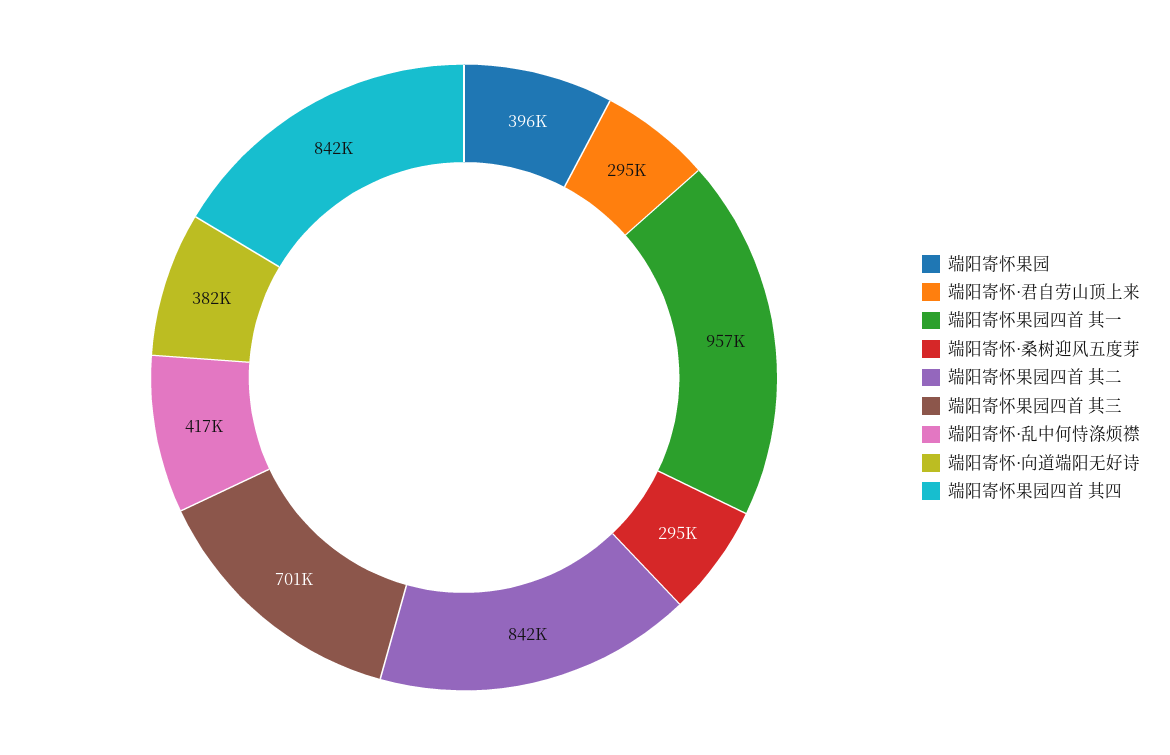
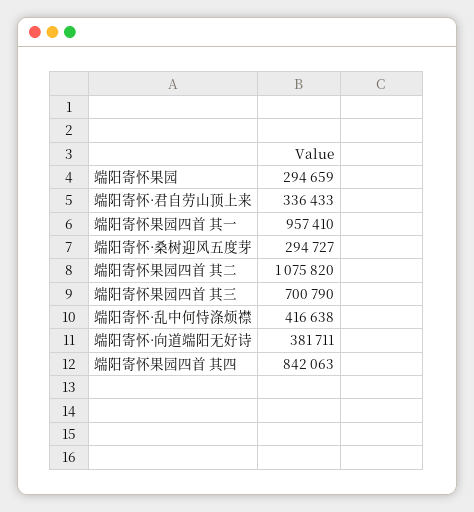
  {
-   "端阳寄怀果园": 396000,
+   "端阳寄怀果园": 294659,
-   "端阳寄怀·君自劳山顶上来": 295000,
+   "端阳寄怀·君自劳山顶上来": 336433,
    "端阳寄怀果园四首 其一": 957410,
    "端阳寄怀·桑树迎风五度芽": 294727,
-   "端阳寄怀果园四首 其二": 842000,
+   "端阳寄怀果园四首 其二": 1075820,
    "端阳寄怀果园四首 其三": 700790,
    "端阳寄怀·乱中何恃涤烦襟": 416638,
    "端阳寄怀·向道端阳无好诗": 381711,
    "端阳寄怀果园四首 其四": 842063
  }

